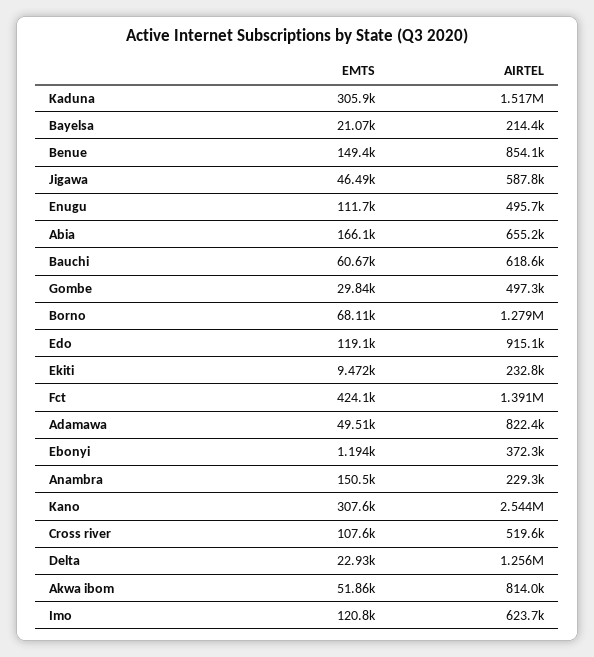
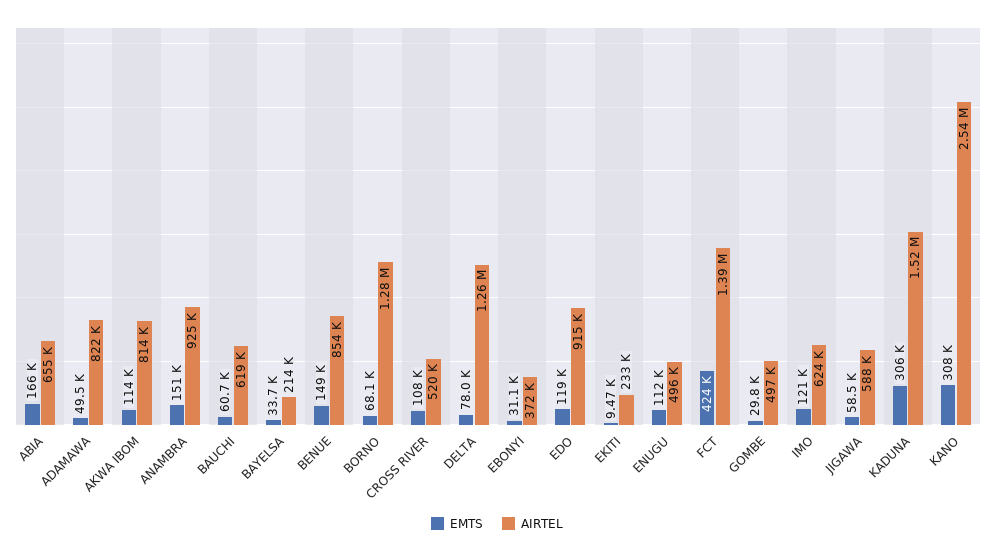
  {
    "EMTS": {
      "Kaduna": 305900,
-     "Bayelsa": 21070,
+     "Bayelsa": 33700,
      "Benue": 149400,
-     "Jigawa": 46490,
+     "Jigawa": 58500,
      "Enugu": 111700,
      "Abia": 166100,
      "Bauchi": 60670,
      "Gombe": 29840,
      "Borno": 68110,
      "Edo": 119100,
      "Ekiti": 9472,
      "Fct": 424100,
      "Adamawa": 49510,
-     "Ebonyi": 1194,
+     "Ebonyi": 31100,
      "Anambra": 150500,
      "Kano": 307600,
      "Cross river": 107600,
-     "Delta": 22930,
+     "Delta": 78000,
-     "Akwa ibom": 51860,
+     "Akwa ibom": 114000,
      "Imo": 120800
    },
    "AIRTEL": {
      "Kaduna": 1517000,
      "Bayelsa": 214400,
      "Benue": 854100,
      "Jigawa": 587800,
      "Enugu": 495700,
      "Abia": 655200,
      "Bauchi": 618600,
      "Gombe": 497300,
      "Borno": 1279000,
      "Edo": 915100,
      "Ekiti": 232800,
      "Fct": 1391000,
      "Adamawa": 822400,
      "Ebonyi": 372300,
-     "Anambra": 229300,
+     "Anambra": 925000,
      "Kano": 2544000,
      "Cross river": 519600,
      "Delta": 1256000,
      "Akwa ibom": 814000,
      "Imo": 623700
    }
  }

